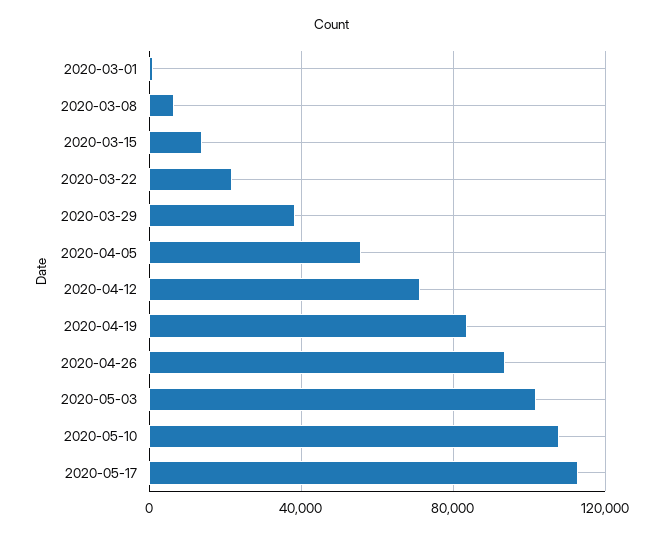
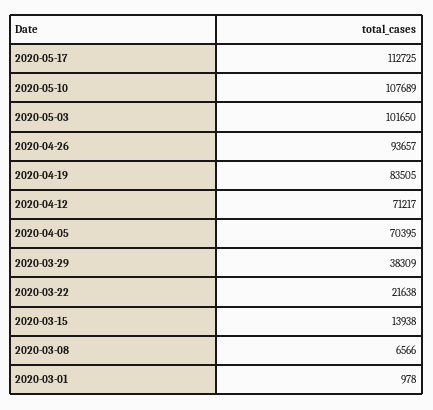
  {
    "2020-03-01": 978,
    "2020-03-08": 6566,
    "2020-03-15": 13938,
    "2020-03-22": 21638,
    "2020-03-29": 38309,
-   "2020-04-05": 55000,
+   "2020-04-05": 70395,
    "2020-04-12": 71217,
    "2020-04-19": 83505,
    "2020-04-26": 93657,
    "2020-05-03": 101650,
    "2020-05-10": 107689,
    "2020-05-17": 112725
  }

